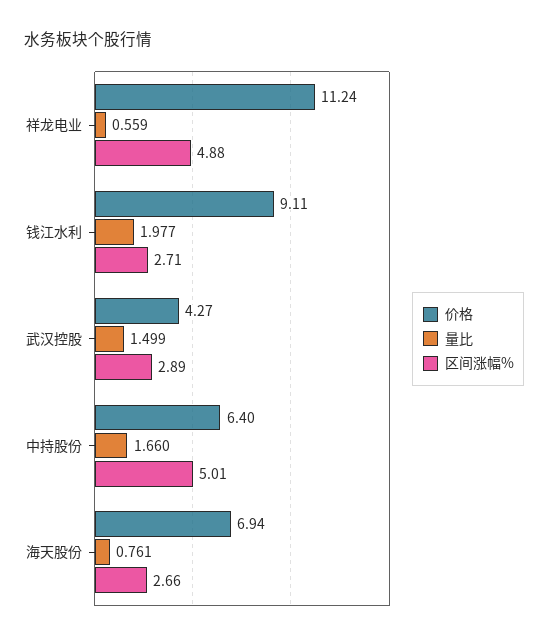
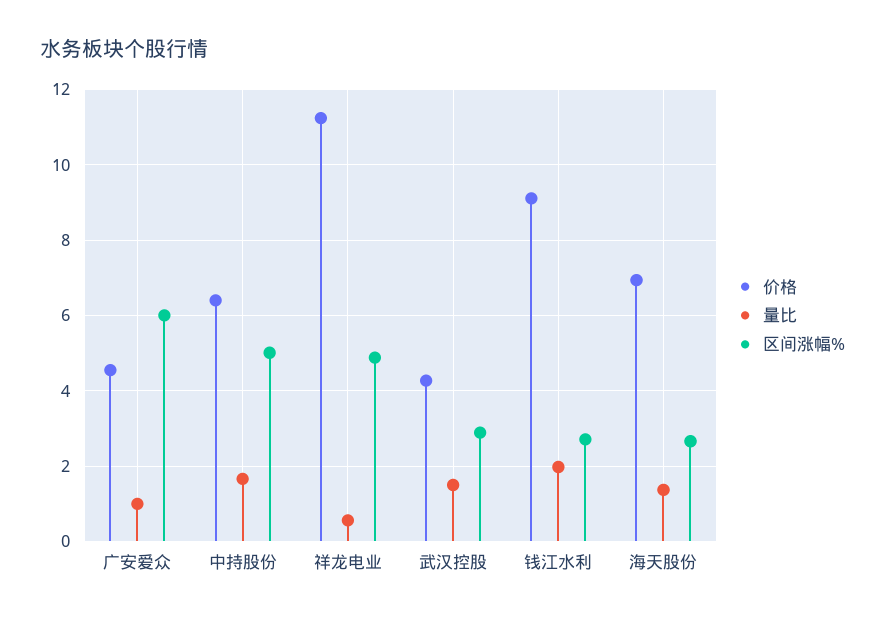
  {
    "价格": {
      "祥龙电业": 11.24,
      "钱江水利": 9.11,
      "武汉控股": 4.27,
      "中持股份": 6.4,
-     "海天股份": 6.94
+     "海天股份": 6.94,
+     "广安爱众": 4.6
    },
    "量比": {
      "祥龙电业": 0.559,
      "钱江水利": 1.977,
      "武汉控股": 1.499,
      "中持股份": 1.66,
-     "海天股份": 0.761
+     "海天股份": 1.4,
+     "广安爱众": 1
    },
    "区间涨幅%": {
      "祥龙电业": 4.88,
      "钱江水利": 2.71,
      "武汉控股": 2.89,
      "中持股份": 5.01,
-     "海天股份": 2.66
+     "海天股份": 2.66,
+     "广安爱众": 6
    }
  }

